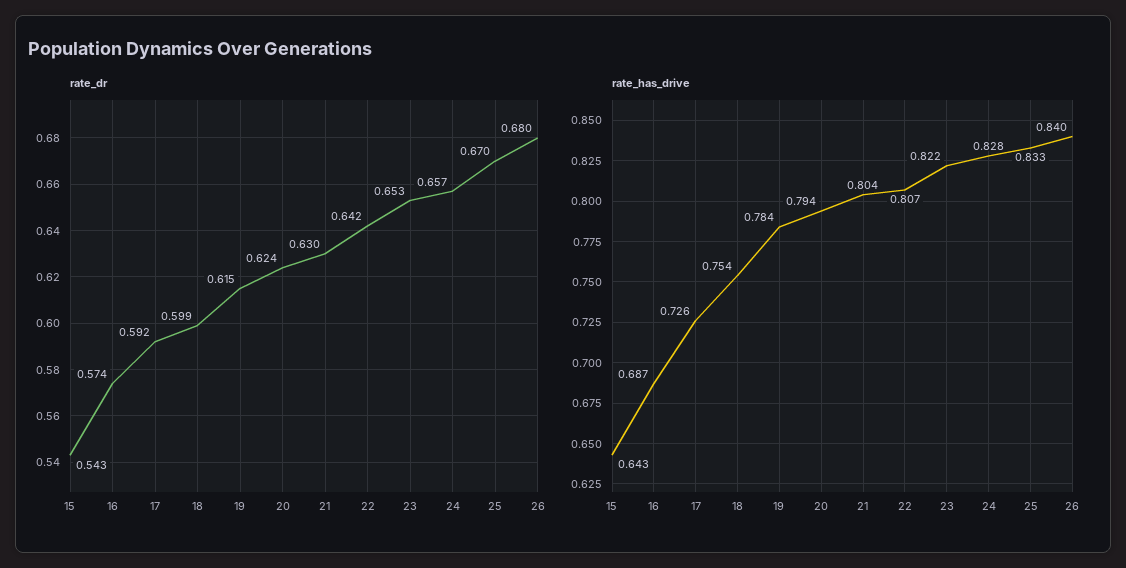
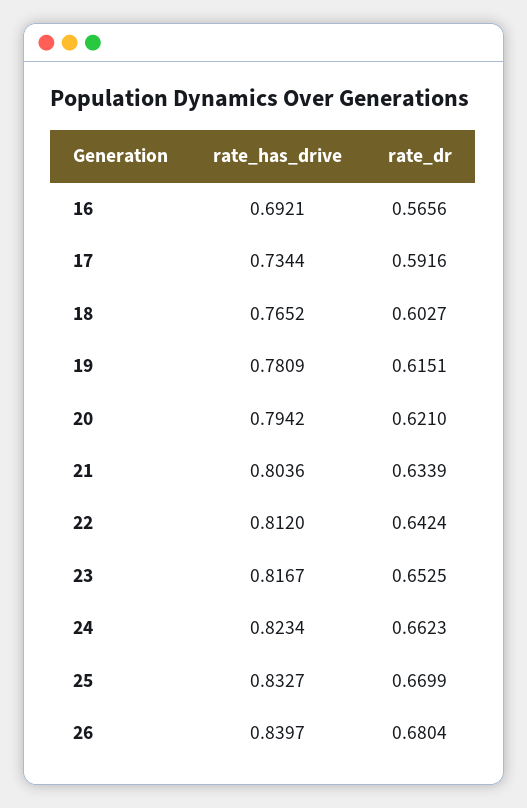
  {
    "rate_dr": {
-     "15": 0.543,
-     "16": 0.574,
+     "16": 0.5656,
      "17": 0.5916,
-     "18": 0.599,
+     "18": 0.6027,
      "19": 0.6151,
-     "20": 0.624,
+     "20": 0.621,
-     "21": 0.63,
+     "21": 0.6339,
      "22": 0.6424,
      "23": 0.6525,
-     "24": 0.657,
+     "24": 0.6623,
      "25": 0.6699,
      "26": 0.6804
    },
    "rate_has_drive": {
-     "15": 0.643,
-     "16": 0.687,
+     "16": 0.6921,
-     "17": 0.726,
+     "17": 0.7344,
-     "18": 0.754,
+     "18": 0.7652,
-     "19": 0.784,
+     "19": 0.7809,
      "20": 0.7942,
      "21": 0.8036,
-     "22": 0.807,
+     "22": 0.812,
-     "23": 0.822,
+     "23": 0.8167,
-     "24": 0.828,
+     "24": 0.8234,
      "25": 0.8327,
      "26": 0.8397
    }
  }

